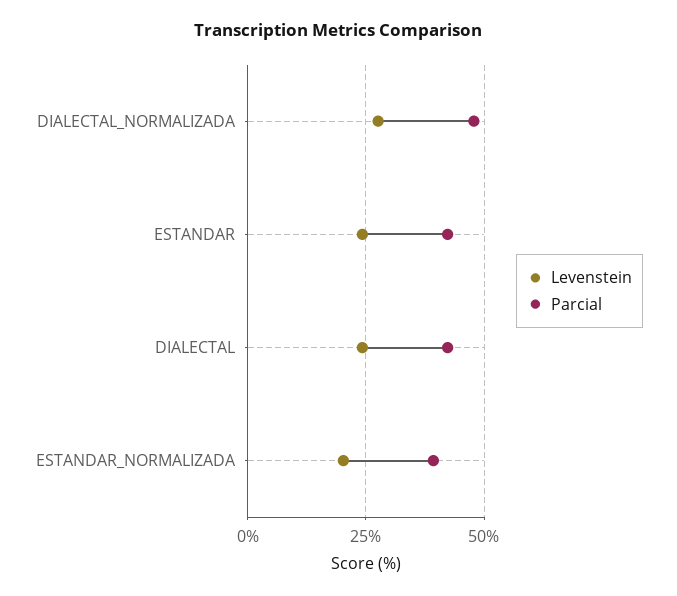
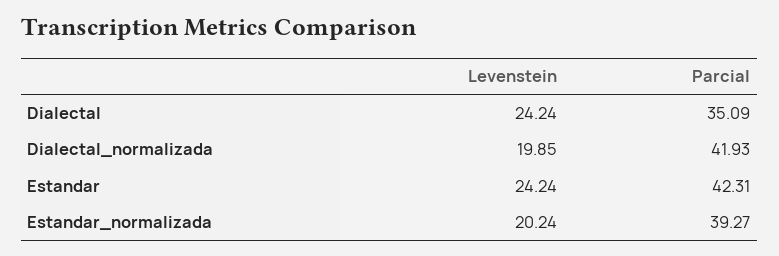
  {
    "Levenstein": {
-     "DIALECTAL_NORMALIZADA": 27.5,
+     "DIALECTAL_NORMALIZADA": 19.85,
      "ESTANDAR": 24.24,
      "DIALECTAL": 24.24,
      "ESTANDAR_NORMALIZADA": 20.24
    },
    "Parcial": {
-     "DIALECTAL_NORMALIZADA": 47.5,
+     "DIALECTAL_NORMALIZADA": 41.93,
      "ESTANDAR": 42.31,
-     "DIALECTAL": 42.5,
+     "DIALECTAL": 35.09,
      "ESTANDAR_NORMALIZADA": 39.27
    }
  }

